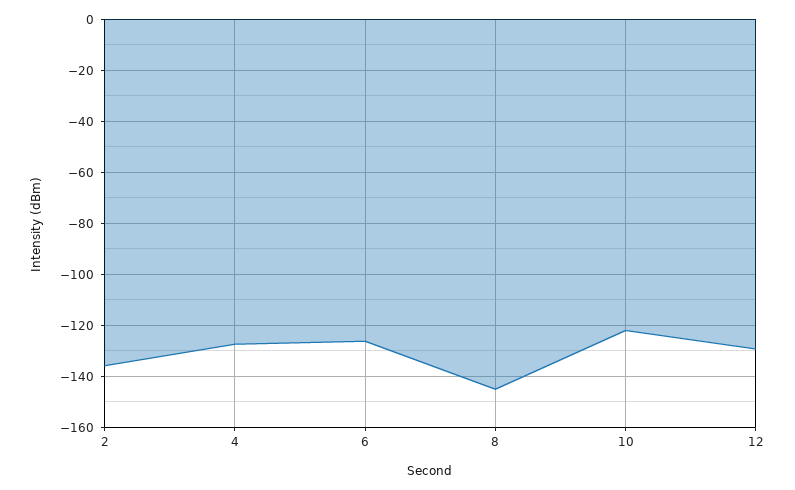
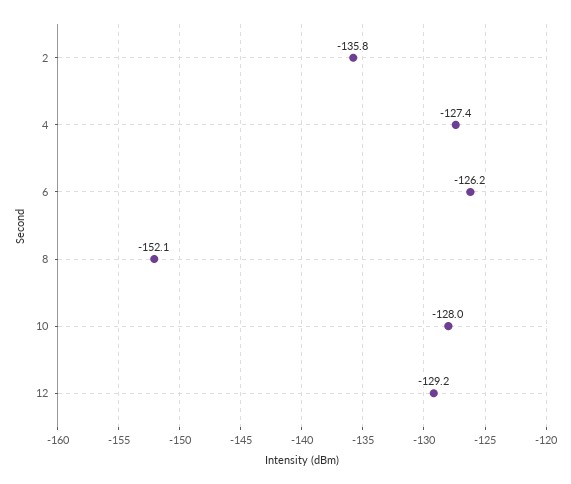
  {
    "2": -135.8,
    "4": -127.4,
    "6": -126.2,
-   "8": -145,
+   "8": -152.1,
-   "10": -122.5,
+   "10": -128,
    "12": -129.2
  }

